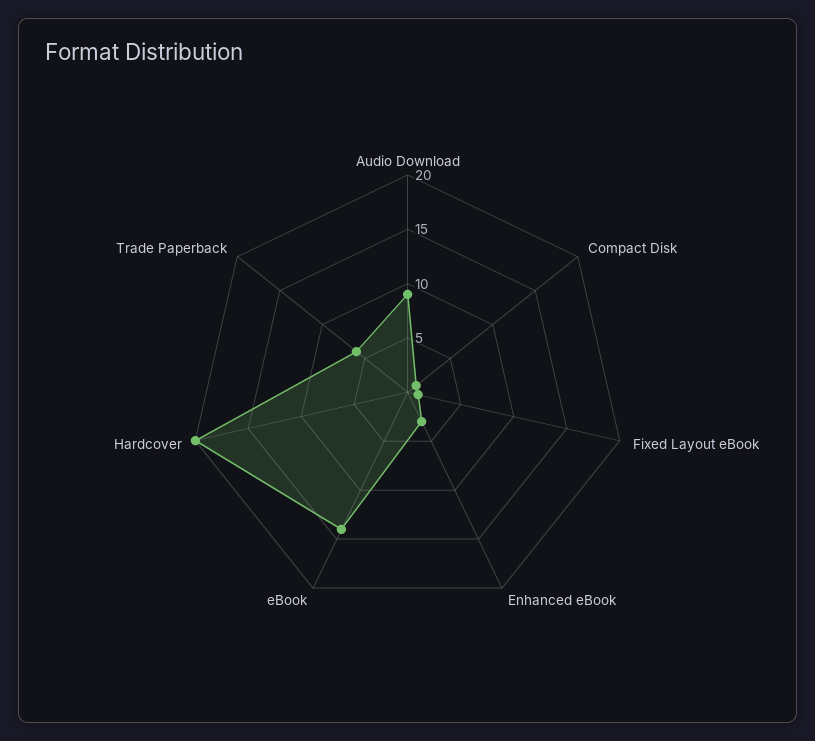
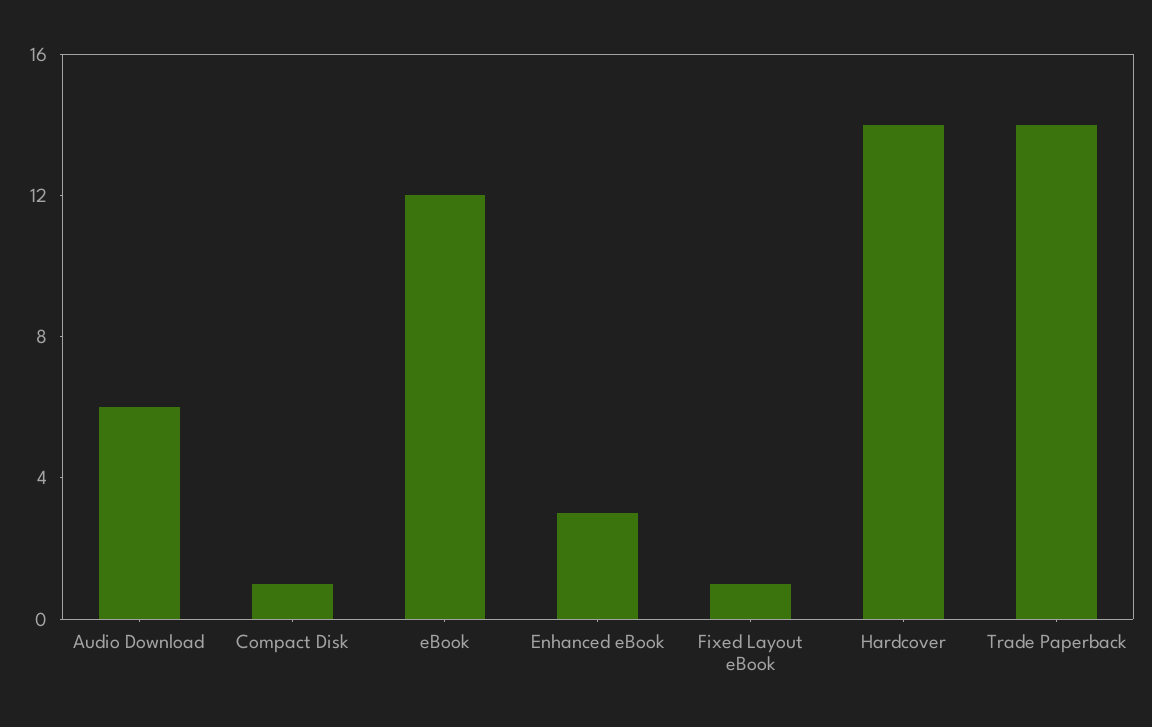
  {
-   "Audio Download": 9,
+   "Audio Download": 6,
    "Compact Disk": 1,
    "Fixed Layout eBook": 1,
    "Enhanced eBook": 3,
-   "eBook": 14,
+   "eBook": 12,
-   "Hardcover": 20,
+   "Hardcover": 14,
-   "Trade Paperback": 6
+   "Trade Paperback": 14
  }

